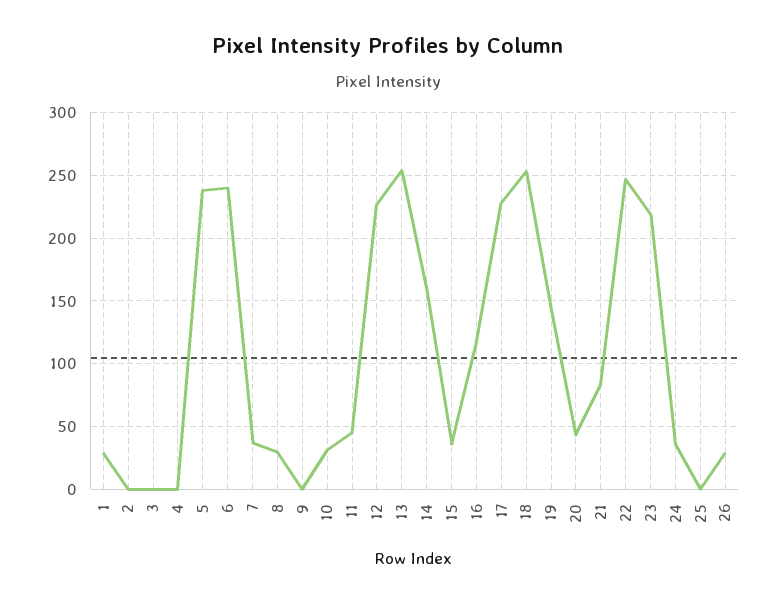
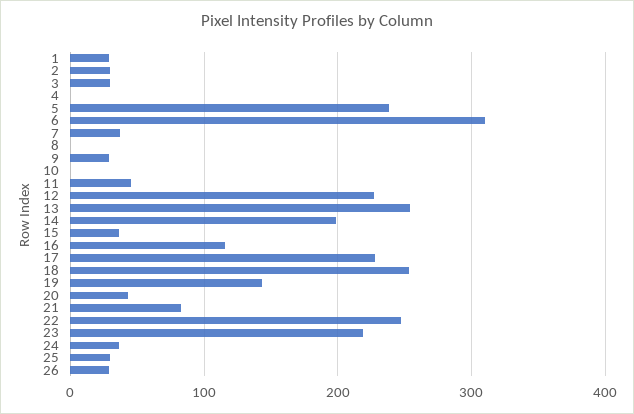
  {
    "1": 30,
-   "2": 0,
+   "2": 30,
-   "3": 0,
+   "3": 30,
    "4": 0,
    "5": 240,
-   "6": 240,
+   "6": 310,
    "7": 35,
-   "8": 30,
+   "8": 0,
-   "9": 0,
+   "9": 30,
-   "10": 30,
+   "10": 0,
    "11": 45,
    "12": 225,
    "13": 255,
-   "14": 160,
+   "14": 200,
    "15": 35,
    "16": 115,
    "17": 230,
    "18": 255,
    "19": 145,
    "20": 45,
    "21": 85,
    "22": 245,
    "23": 220,
    "24": 35,
-   "25": 0,
+   "25": 30,
    "26": 30
  }

